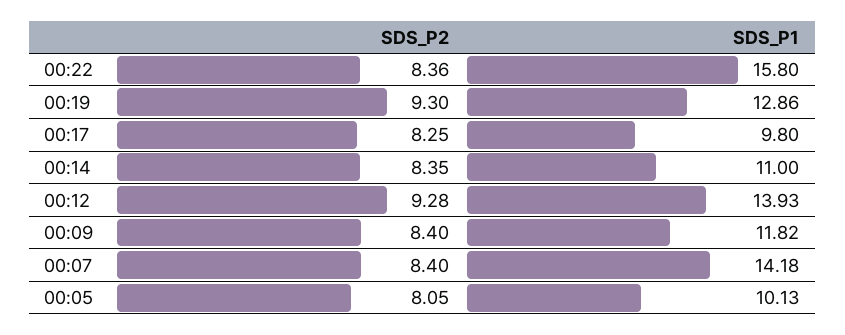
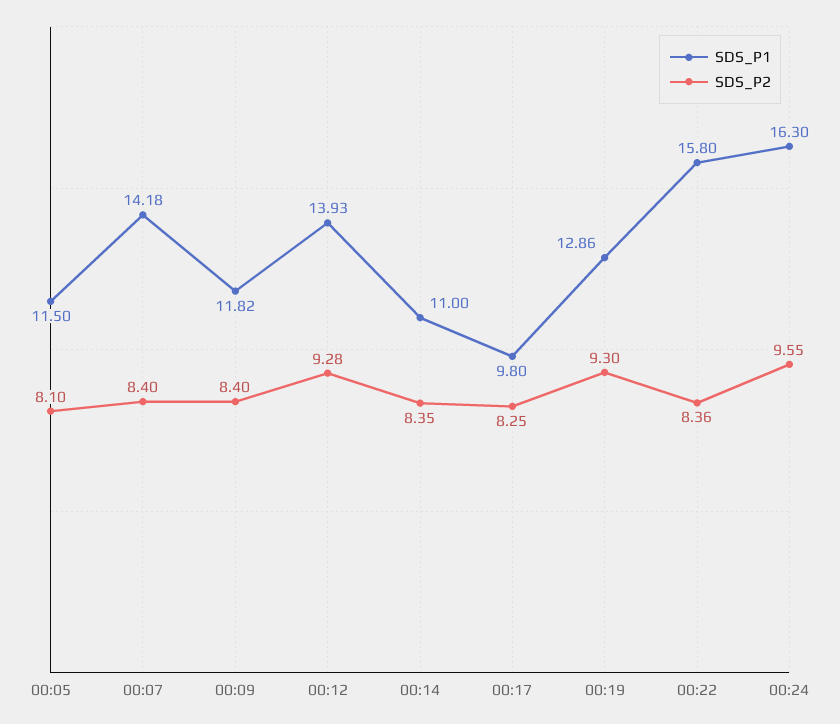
  {
    "SDS_P2": {
      "00:22": 8.36,
      "00:19": 9.3,
      "00:17": 8.25,
      "00:14": 8.35,
      "00:12": 9.28,
      "00:09": 8.4,
      "00:07": 8.4,
-     "00:05": 8.05
+     "00:05": 8.1,
+     "00:24": 9.55
    },
    "SDS_P1": {
      "00:22": 15.8,
      "00:19": 12.86,
      "00:17": 9.8,
      "00:14": 11,
      "00:12": 13.93,
      "00:09": 11.82,
      "00:07": 14.18,
-     "00:05": 10.13
+     "00:05": 11.5,
+     "00:24": 16.3
    }
  }

